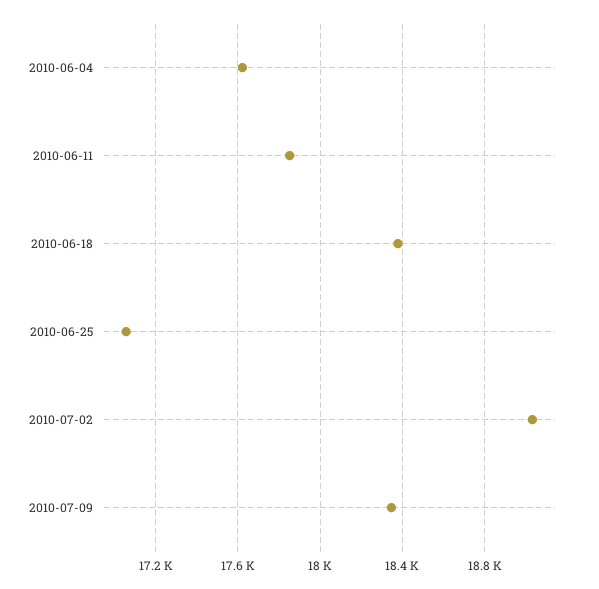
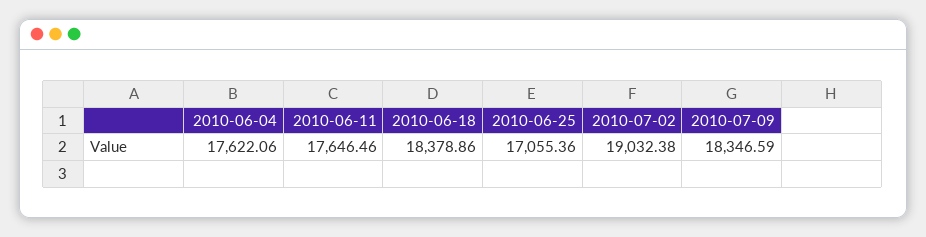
  {
    "2010-06-04": 17622.06,
-   "2010-06-11": 17850,
+   "2010-06-11": 17646.46,
    "2010-06-18": 18378.86,
    "2010-06-25": 17055.36,
    "2010-07-02": 19032.38,
    "2010-07-09": 18346.59
  }

